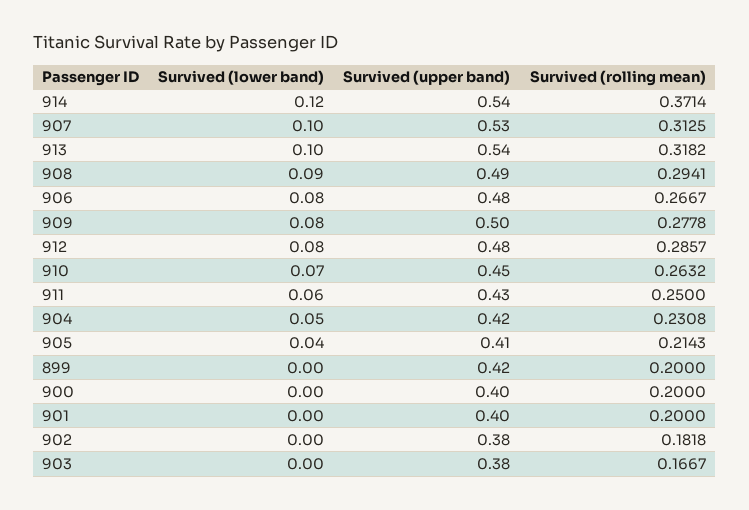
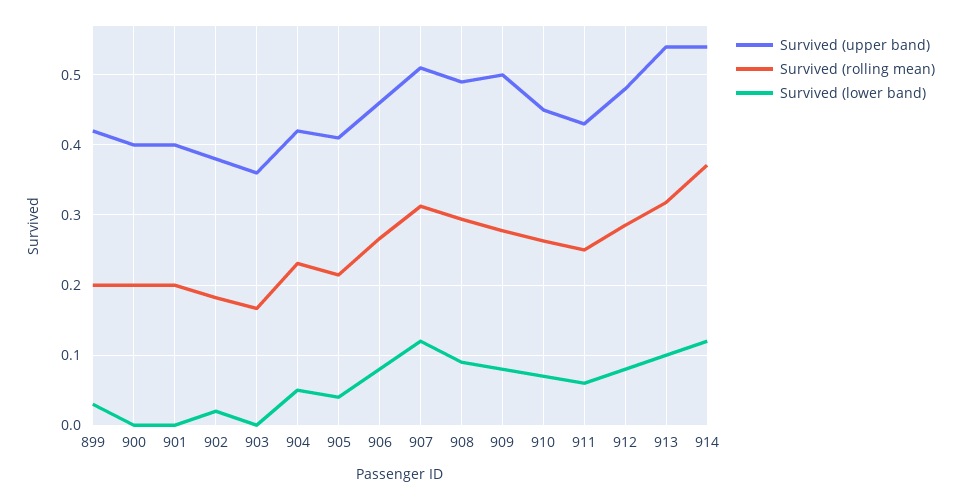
  {
    "Survived (lower band)": {
      "914": 0.12,
-     "907": 0.1,
+     "907": 0.12,
      "913": 0.1,
      "908": 0.09,
      "906": 0.08,
      "909": 0.08,
      "912": 0.08,
      "910": 0.07,
      "911": 0.06,
      "904": 0.05,
      "905": 0.04,
-     "899": 0,
+     "899": 0.03,
      "900": 0,
      "901": 0,
-     "902": 0,
+     "902": 0.02,
      "903": 0
    },
    "Survived (upper band)": {
      "914": 0.54,
-     "907": 0.53,
+     "907": 0.51,
      "913": 0.54,
      "908": 0.49,
-     "906": 0.48,
+     "906": 0.46,
      "909": 0.5,
      "912": 0.48,
      "910": 0.45,
      "911": 0.43,
      "904": 0.42,
      "905": 0.41,
      "899": 0.42,
      "900": 0.4,
      "901": 0.4,
      "902": 0.38,
-     "903": 0.38
+     "903": 0.36
    },
    "Survived (rolling mean)": {
      "914": 0.3714,
      "907": 0.3125,
      "913": 0.3182,
      "908": 0.2941,
      "906": 0.2667,
      "909": 0.2778,
      "912": 0.2857,
      "910": 0.2632,
      "911": 0.25,
      "904": 0.2308,
      "905": 0.2143,
      "899": 0.2,
      "900": 0.2,
      "901": 0.2,
      "902": 0.1818,
      "903": 0.1667
    }
  }

